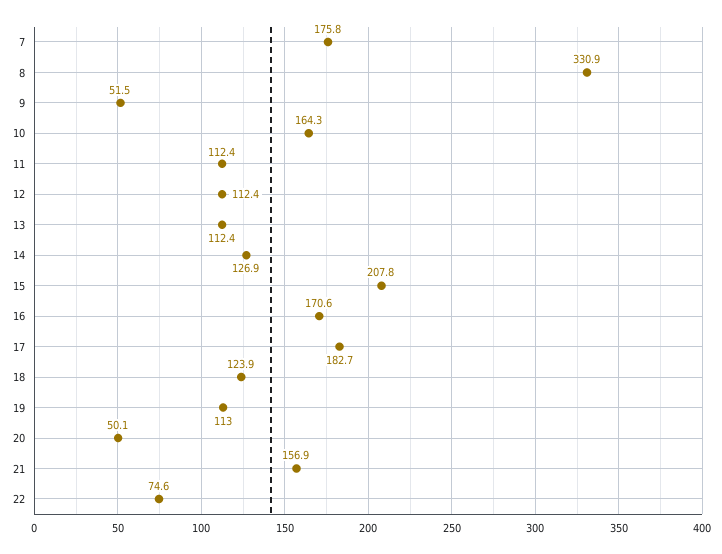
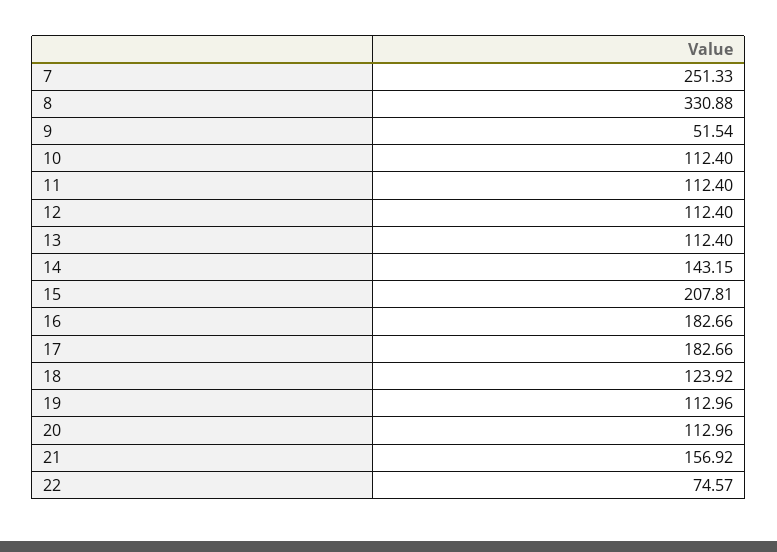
  {
-   "7": 175.8,
+   "7": 251.33,
    "8": 330.88,
    "9": 51.54,
-   "10": 164.3,
+   "10": 112.4,
    "11": 112.4,
    "12": 112.4,
    "13": 112.4,
-   "14": 126.9,
+   "14": 143.15,
    "15": 207.81,
-   "16": 170.6,
+   "16": 182.66,
    "17": 182.66,
    "18": 123.92,
    "19": 112.96,
-   "20": 50.1,
+   "20": 112.96,
    "21": 156.92,
    "22": 74.57
  }

